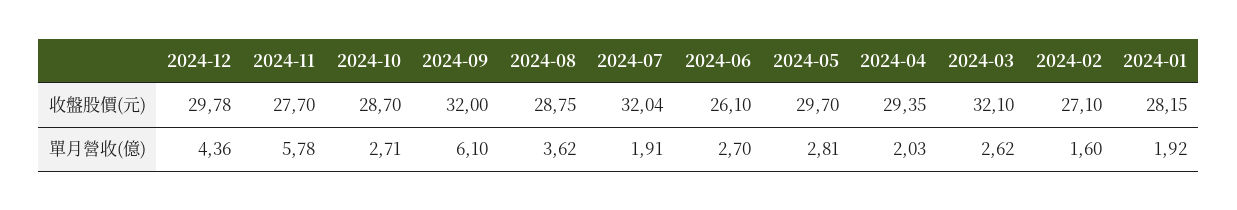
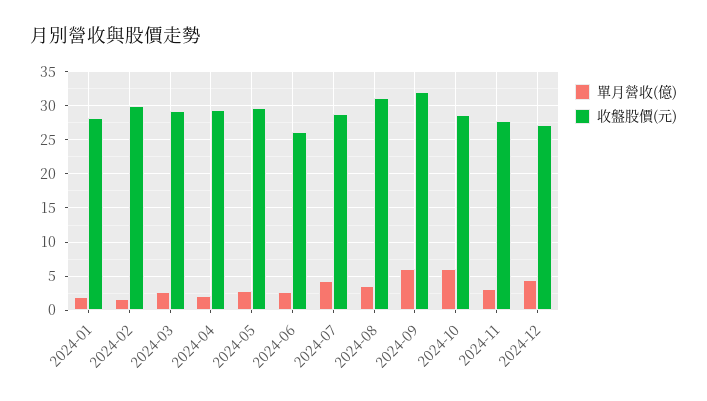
  {
    "收盤股價(元)": {
-     "2024-12": 29.78,
+     "2024-12": 27,
      "2024-11": 27.7,
      "2024-10": 28.7,
      "2024-09": 32,
-     "2024-08": 28.75,
+     "2024-08": 31,
-     "2024-07": 32.04,
+     "2024-07": 29,
      "2024-06": 26.1,
      "2024-05": 29.7,
      "2024-04": 29.35,
-     "2024-03": 32.1,
+     "2024-03": 29,
-     "2024-02": 27.1,
+     "2024-02": 30,
      "2024-01": 28.15
    },
    "單月營收(億)": {
      "2024-12": 4.36,
-     "2024-11": 5.78,
+     "2024-11": 3,
-     "2024-10": 2.71,
+     "2024-10": 6,
      "2024-09": 6.1,
      "2024-08": 3.62,
-     "2024-07": 1.91,
+     "2024-07": 4,
      "2024-06": 2.7,
      "2024-05": 2.81,
      "2024-04": 2.03,
      "2024-03": 2.62,
      "2024-02": 1.6,
      "2024-01": 1.92
    }
  }

